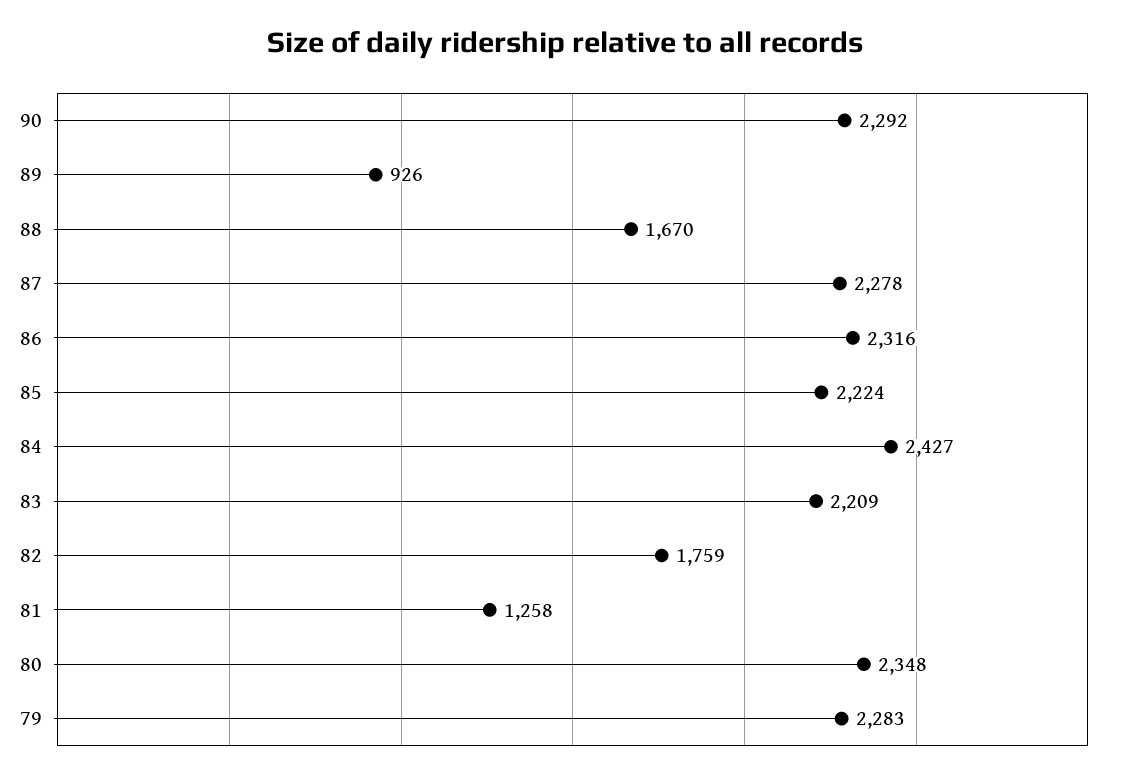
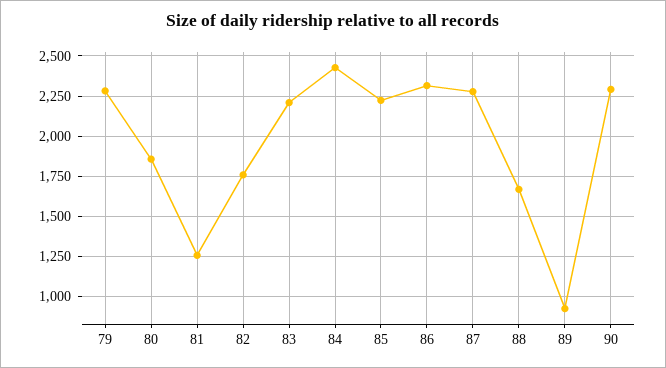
  {
    "90": 2292,
    "89": 926,
    "88": 1670,
    "87": 2278,
    "86": 2316,
    "85": 2224,
    "84": 2427,
    "83": 2209,
    "82": 1759,
    "81": 1258,
-   "80": 2348,
+   "80": 1850,
    "79": 2283
  }

